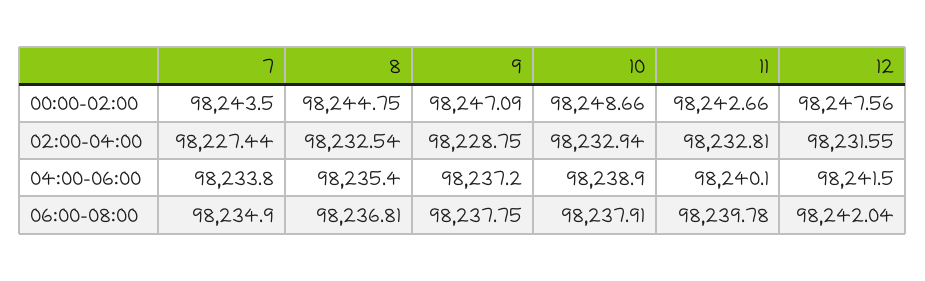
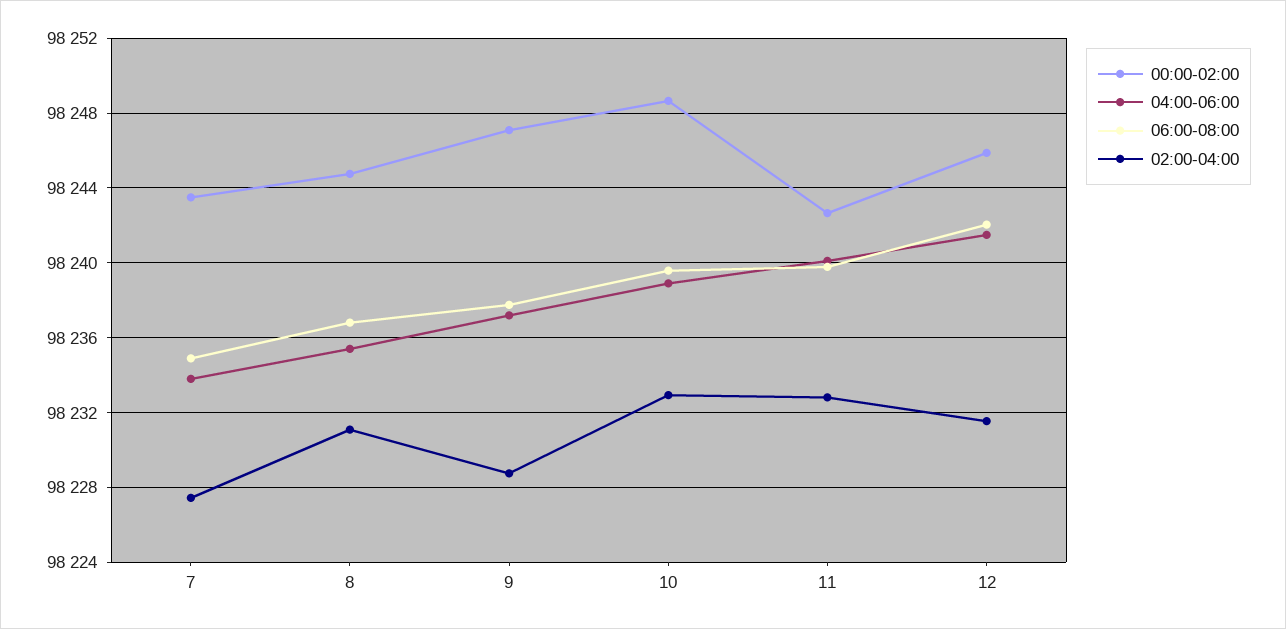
  {
    "00:00-02:00": {
      "7": 98243.5,
      "8": 98244.75,
      "9": 98247.09,
      "10": 98248.66,
      "11": 98242.66,
-     "12": 98247.56
+     "12": 98246
    },
    "02:00-04:00": {
      "7": 98227.44,
-     "8": 98232.54,
+     "8": 98231,
      "9": 98228.75,
      "10": 98232.94,
      "11": 98232.81,
      "12": 98231.55
    },
    "04:00-06:00": {
      "7": 98233.8,
      "8": 98235.4,
      "9": 98237.2,
      "10": 98238.9,
      "11": 98240.1,
      "12": 98241.5
    },
    "06:00-08:00": {
      "7": 98234.9,
      "8": 98236.81,
      "9": 98237.75,
-     "10": 98237.91,
+     "10": 98239.5,
      "11": 98239.78,
      "12": 98242.04
    }
  }

